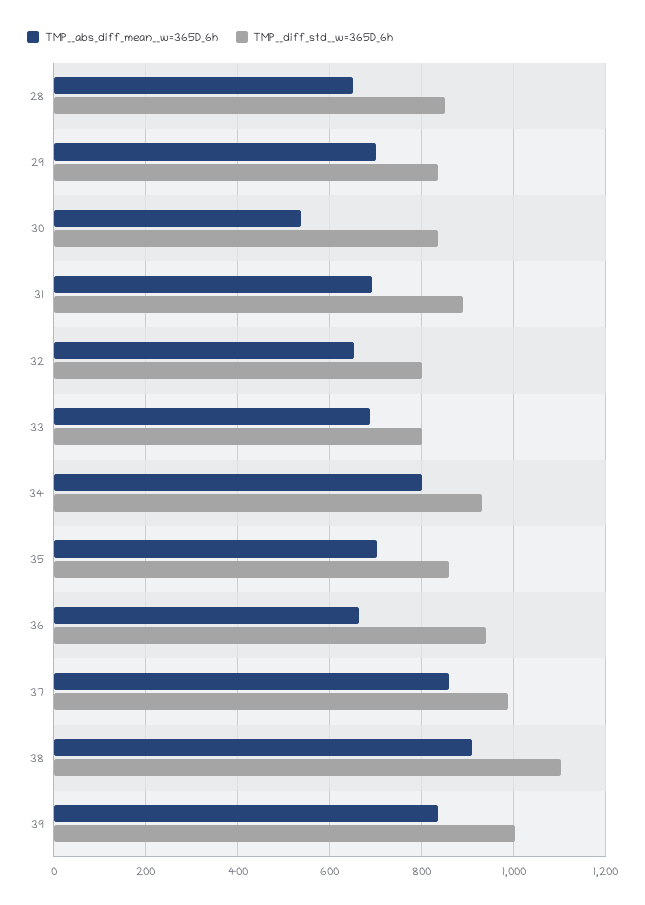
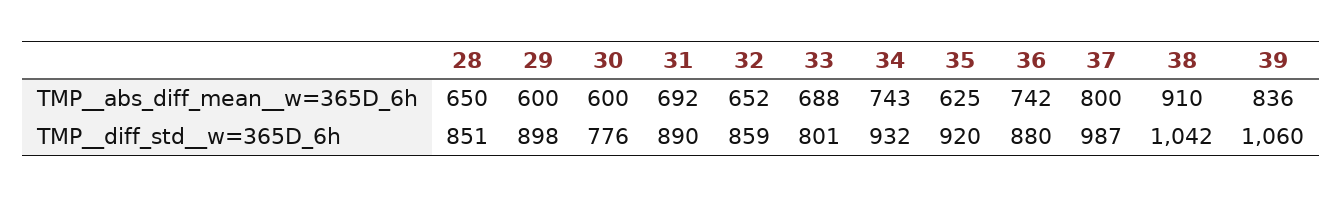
  {
    "TMP__abs_diff_mean__w=365D_6h": {
      "28": 650,
-     "29": 700,
+     "29": 600,
-     "30": 540,
+     "30": 600,
      "31": 692,
      "32": 652,
      "33": 688,
-     "34": 800,
+     "34": 743,
-     "35": 700,
+     "35": 625,
-     "36": 660,
+     "36": 742,
-     "37": 860,
+     "37": 800,
      "38": 910,
      "39": 836
    },
    "TMP__diff_std__w=365D_6h": {
      "28": 851,
-     "29": 840,
+     "29": 898,
-     "30": 840,
+     "30": 776,
      "31": 890,
-     "32": 800,
+     "32": 859,
      "33": 801,
      "34": 932,
-     "35": 860,
+     "35": 920,
-     "36": 940,
+     "36": 880,
      "37": 987,
-     "38": 1100,
+     "38": 1042,
-     "39": 1000
+     "39": 1060
    }
  }

